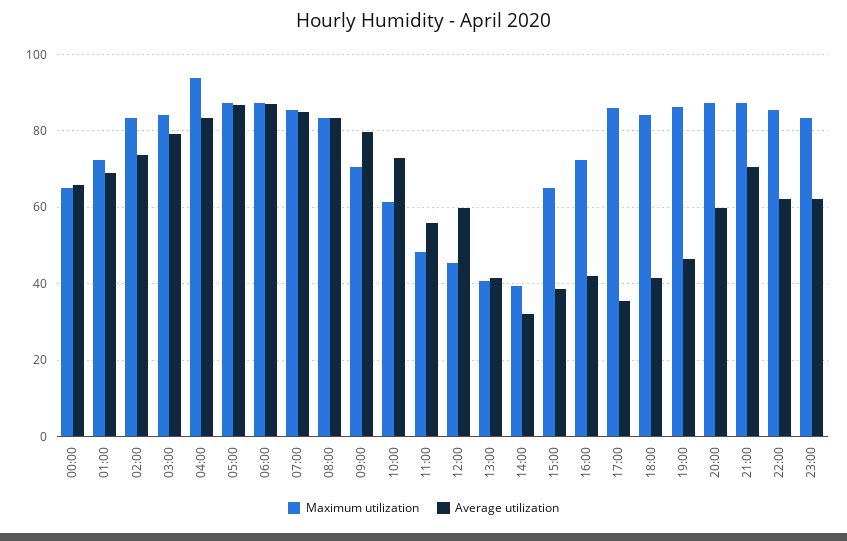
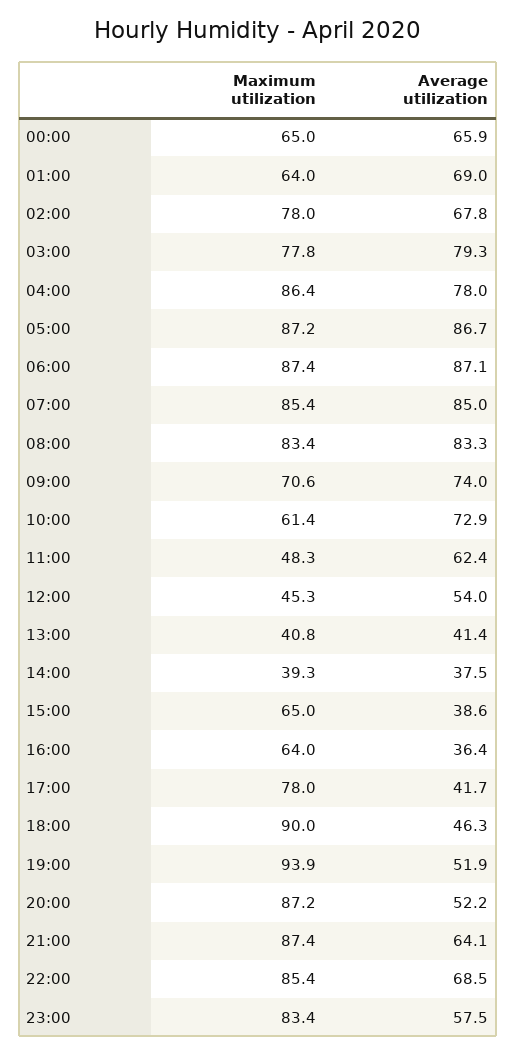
  {
    "Maximum utilization": {
      "00:00": 65,
-     "01:00": 72,
+     "01:00": 64,
-     "02:00": 84,
+     "02:00": 78,
-     "03:00": 84,
+     "03:00": 77.8,
-     "04:00": 94,
+     "04:00": 86.4,
      "05:00": 87.2,
      "06:00": 87.4,
      "07:00": 85.4,
      "08:00": 83.4,
      "09:00": 70.6,
      "10:00": 61.4,
      "11:00": 48.3,
      "12:00": 45.3,
      "13:00": 40.8,
      "14:00": 39.3,
      "15:00": 65,
-     "16:00": 72,
+     "16:00": 64,
-     "17:00": 86,
+     "17:00": 78,
-     "18:00": 84,
+     "18:00": 90,
-     "19:00": 86,
+     "19:00": 93.9,
      "20:00": 87.2,
      "21:00": 87.4,
      "22:00": 85.4,
      "23:00": 83.4
    },
    "Average utilization": {
      "00:00": 65.9,
      "01:00": 69,
-     "02:00": 74,
+     "02:00": 67.8,
      "03:00": 79.3,
-     "04:00": 84,
+     "04:00": 78,
      "05:00": 86.7,
      "06:00": 87.1,
      "07:00": 85,
      "08:00": 83.3,
-     "09:00": 80,
+     "09:00": 74,
      "10:00": 72.9,
-     "11:00": 56,
+     "11:00": 62.4,
-     "12:00": 60,
+     "12:00": 54,
      "13:00": 41.4,
-     "14:00": 32,
+     "14:00": 37.5,
      "15:00": 38.6,
-     "16:00": 42,
+     "16:00": 36.4,
-     "17:00": 36,
+     "17:00": 41.7,
-     "18:00": 42,
+     "18:00": 46.3,
-     "19:00": 46,
+     "19:00": 51.9,
-     "20:00": 60,
+     "20:00": 52.2,
-     "21:00": 70,
+     "21:00": 64.1,
-     "22:00": 62,
+     "22:00": 68.5,
-     "23:00": 62
+     "23:00": 57.5
    }
  }

